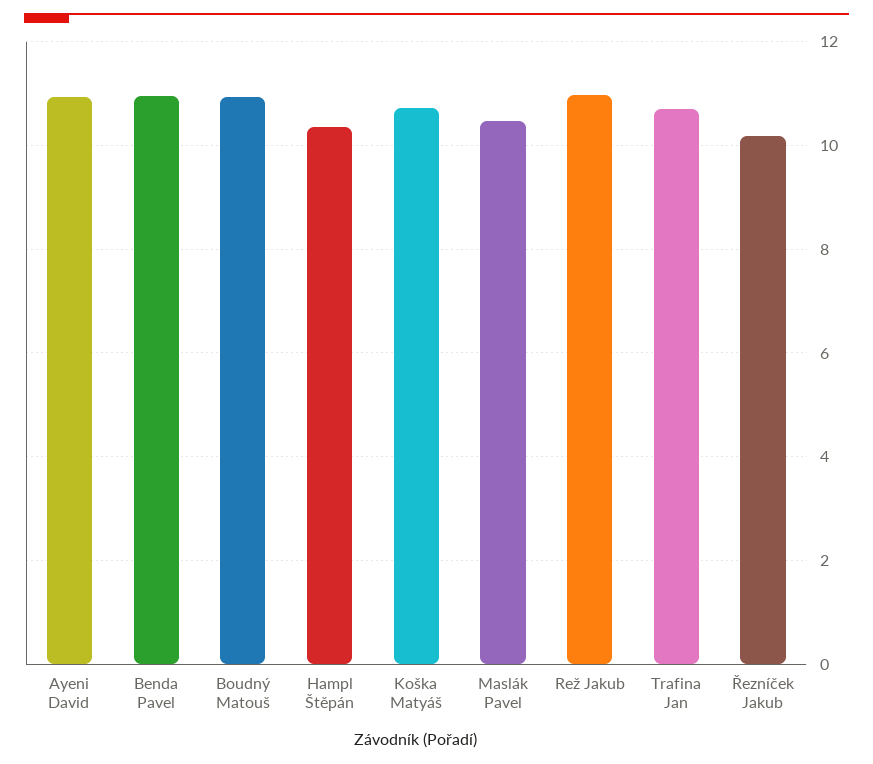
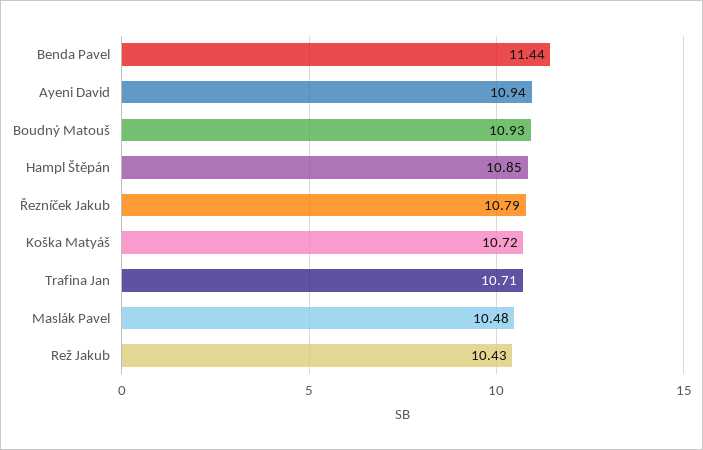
  {
    "Ayeni David": 10.94,
-   "Benda Pavel": 11,
+   "Benda Pavel": 11.44,
    "Boudný Matouš": 10.93,
-   "Hampl Štěpán": 10.4,
+   "Hampl Štěpán": 10.85,
    "Koška Matyáš": 10.72,
    "Maslák Pavel": 10.48,
-   "Rež Jakub": 11,
+   "Rež Jakub": 10.43,
    "Trafina Jan": 10.71,
-   "Řezníček Jakub": 10.2
+   "Řezníček Jakub": 10.79
  }

